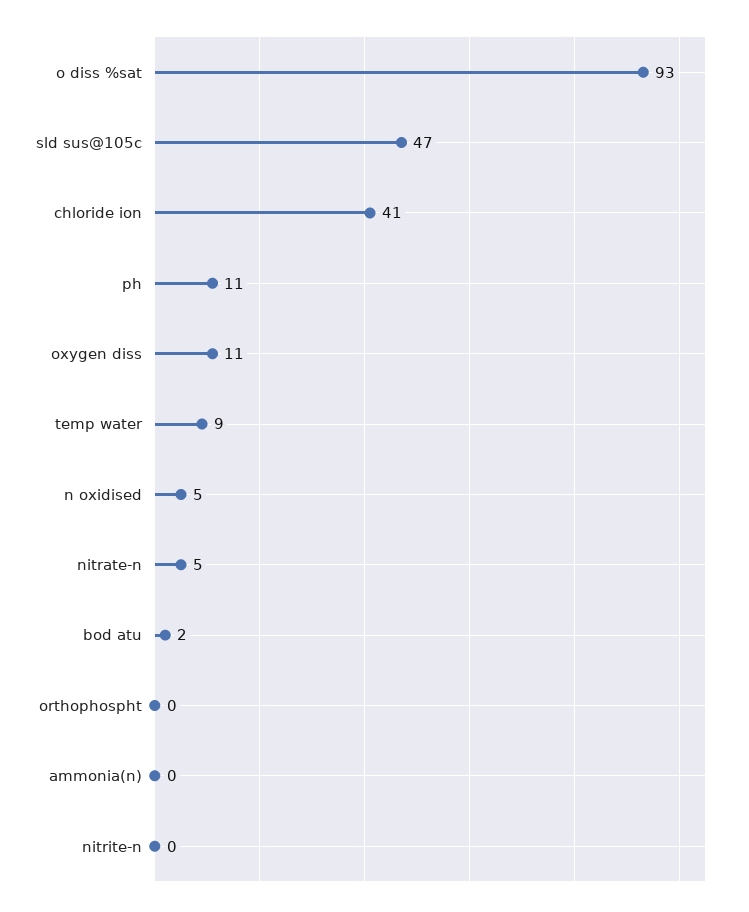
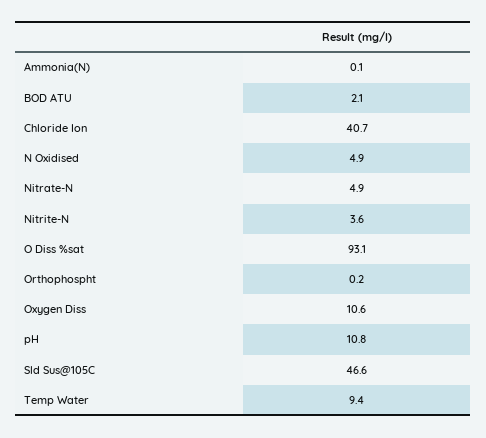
  {
    "o diss %sat": 93.1,
    "sld sus@105c": 46.6,
    "chloride ion": 40.7,
    "ph": 10.8,
    "oxygen diss": 10.6,
    "temp water": 9.4,
    "n oxidised": 4.9,
    "nitrate-n": 4.9,
    "bod atu": 2.1,
    "orthophospht": 0.2,
    "ammonia(n)": 0.1,
-   "nitrite-n": 0
+   "nitrite-n": 3.6
  }

